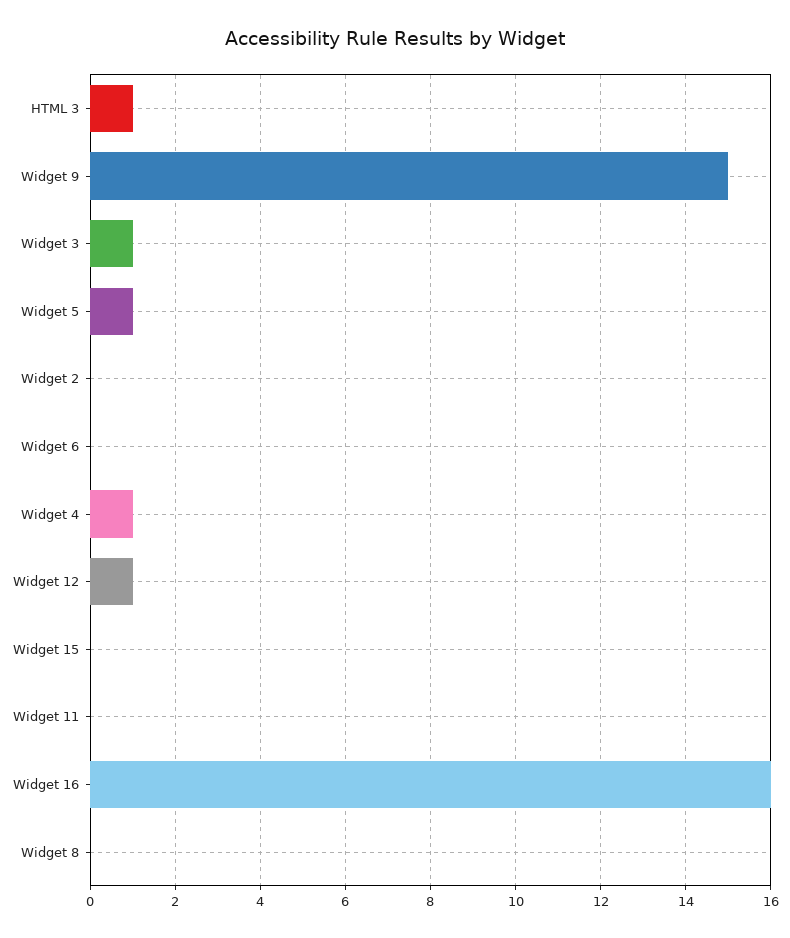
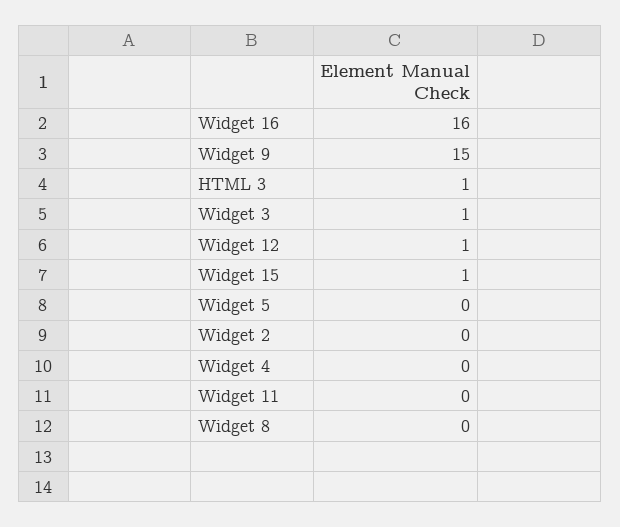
  {
    "HTML 3": 1,
    "Widget 9": 15,
    "Widget 3": 1,
-   "Widget 5": 1,
+   "Widget 5": 0,
    "Widget 2": 0,
-   "Widget 6": 0,
-   "Widget 4": 1,
+   "Widget 4": 0,
    "Widget 12": 1,
-   "Widget 15": 0,
+   "Widget 15": 1,
    "Widget 11": 0,
    "Widget 16": 16,
    "Widget 8": 0
  }

